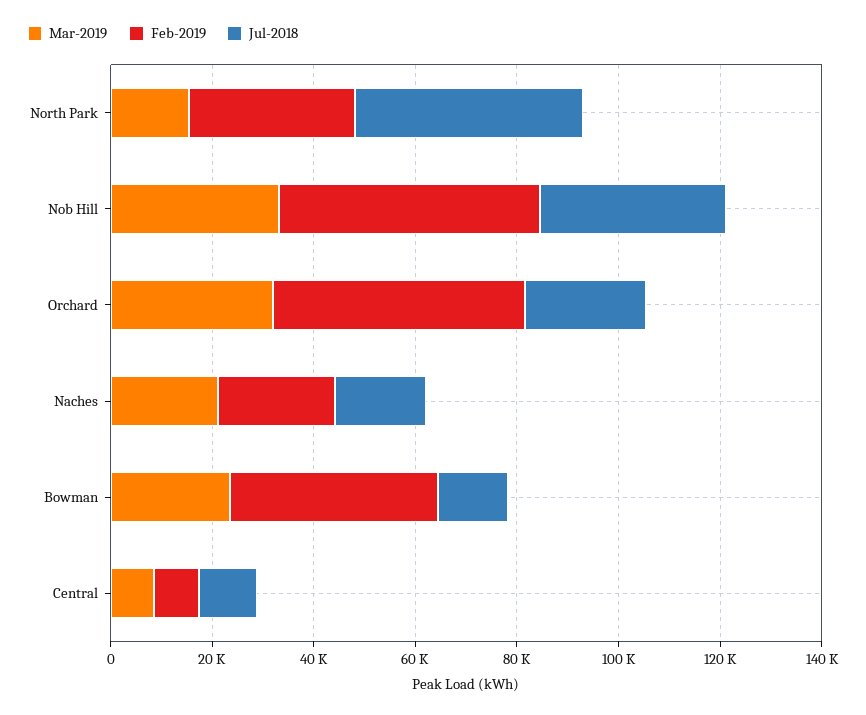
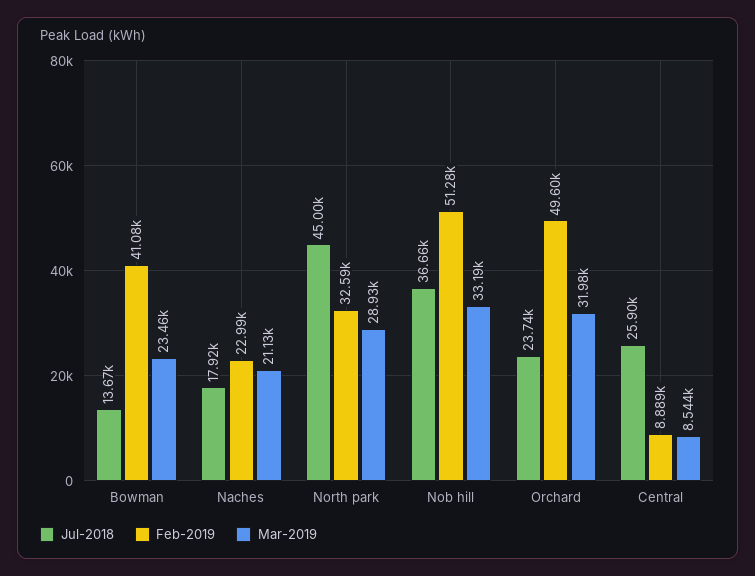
  {
    "Mar-2019": {
-     "North Park": 15000,
+     "North Park": 28930,
      "Nob Hill": 33190,
      "Orchard": 31980,
      "Naches": 21130,
      "Bowman": 23460,
      "Central": 8544
    },
    "Feb-2019": {
      "North Park": 32590,
      "Nob Hill": 51280,
      "Orchard": 49600,
      "Naches": 22990,
      "Bowman": 41080,
      "Central": 8889
    },
    "Jul-2018": {
      "North Park": 45000,
      "Nob Hill": 36660,
      "Orchard": 23740,
      "Naches": 17920,
      "Bowman": 13670,
-     "Central": 10000
+     "Central": 25900
    }
  }

